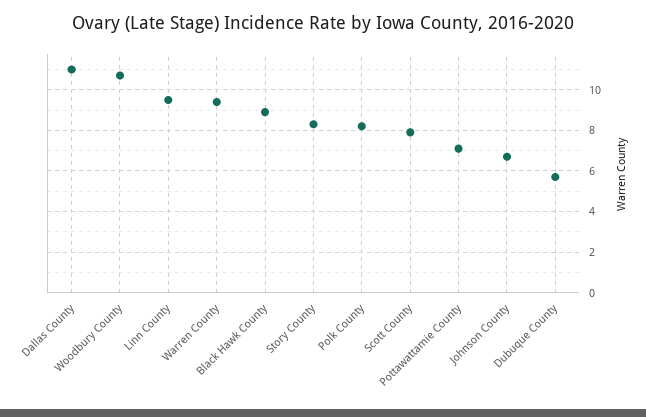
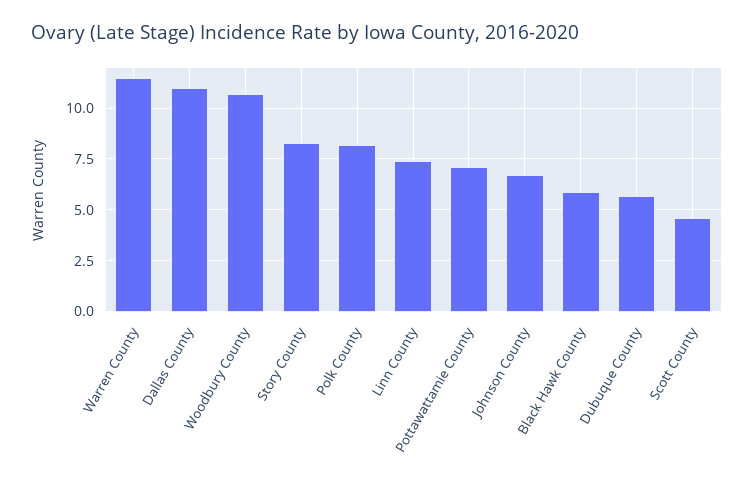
  {
    "Dallas County": 11,
    "Woodbury County": 10.5,
-   "Linn County": 9.5,
+   "Linn County": 7.5,
-   "Warren County": 9.5,
+   "Warren County": 11.5,
-   "Black Hawk County": 9,
+   "Black Hawk County": 6,
    "Story County": 8.5,
    "Polk County": 8,
-   "Scott County": 8,
+   "Scott County": 4.5,
    "Pottawattamie County": 7,
    "Johnson County": 6.5,
    "Dubuque County": 5.5
  }

